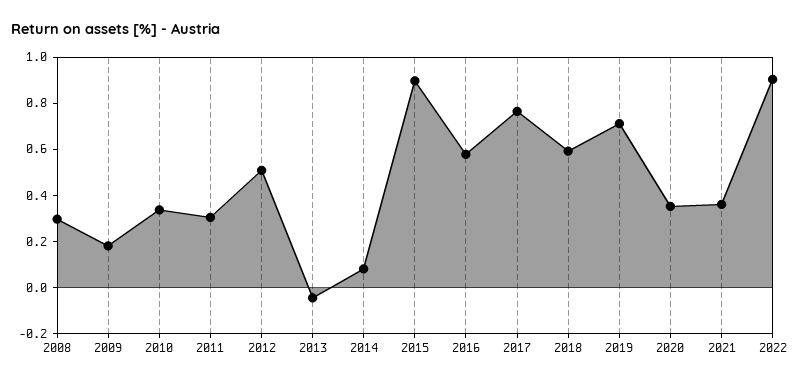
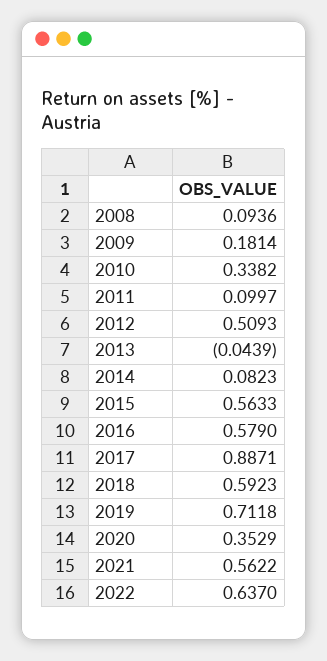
  {
-   "2008": 0.3,
+   "2008": 0.0936,
    "2009": 0.1814,
    "2010": 0.3382,
-   "2011": 0.3,
+   "2011": 0.0997,
    "2012": 0.5093,
    "2013": -0.0439,
    "2014": 0.0823,
-   "2015": 0.9,
+   "2015": 0.5633,
    "2016": 0.579,
-   "2017": 0.75,
+   "2017": 0.8871,
    "2018": 0.5923,
    "2019": 0.7118,
    "2020": 0.3529,
-   "2021": 0.35,
+   "2021": 0.5622,
-   "2022": 0.9
+   "2022": 0.637
  }

